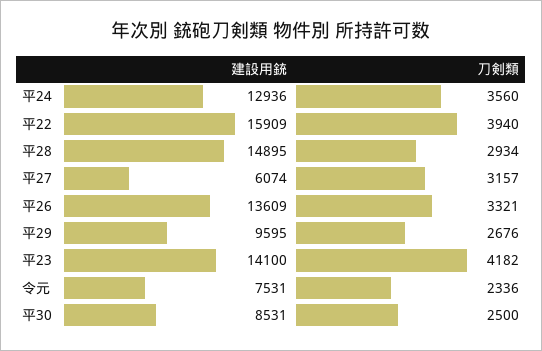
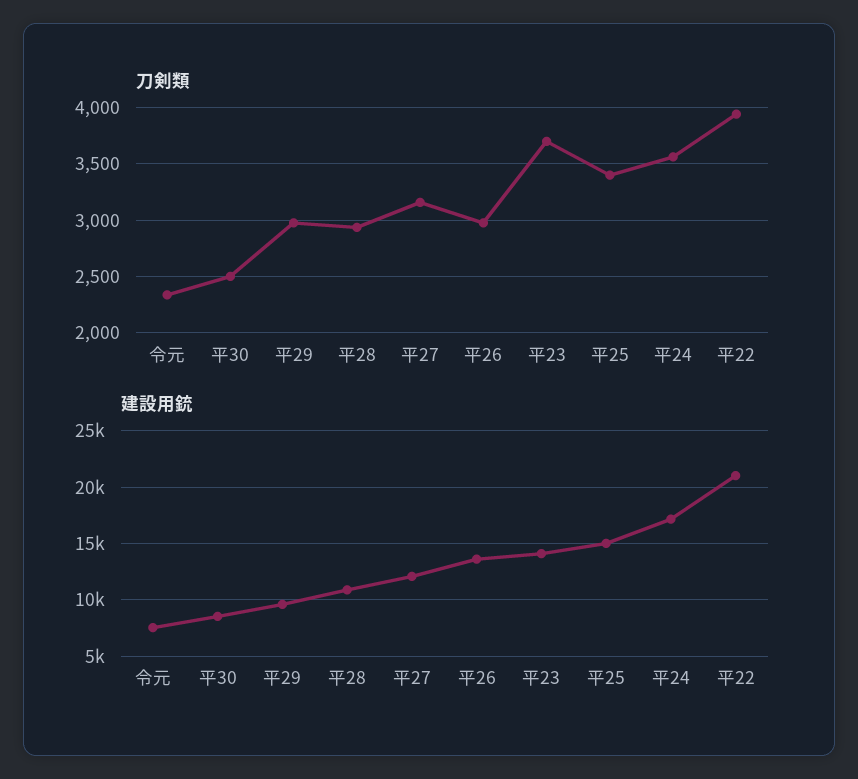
  {
    "建設用銃": {
-     "平24": 12936,
+     "平24": 17000,
-     "平22": 15909,
+     "平22": 21000,
-     "平28": 14895,
+     "平28": 11000,
-     "平27": 6074,
+     "平27": 12000,
      "平26": 13609,
      "平29": 9595,
      "平23": 14100,
      "令元": 7531,
-     "平30": 8531
+     "平30": 8531,
+     "平25": 15000
    },
    "刀剣類": {
      "平24": 3560,
      "平22": 3940,
      "平28": 2934,
      "平27": 3157,
-     "平26": 3321,
+     "平26": 3000,
-     "平29": 2676,
+     "平29": 3000,
-     "平23": 4182,
+     "平23": 3700,
      "令元": 2336,
-     "平30": 2500
+     "平30": 2500,
+     "平25": 3400
    }
  }

